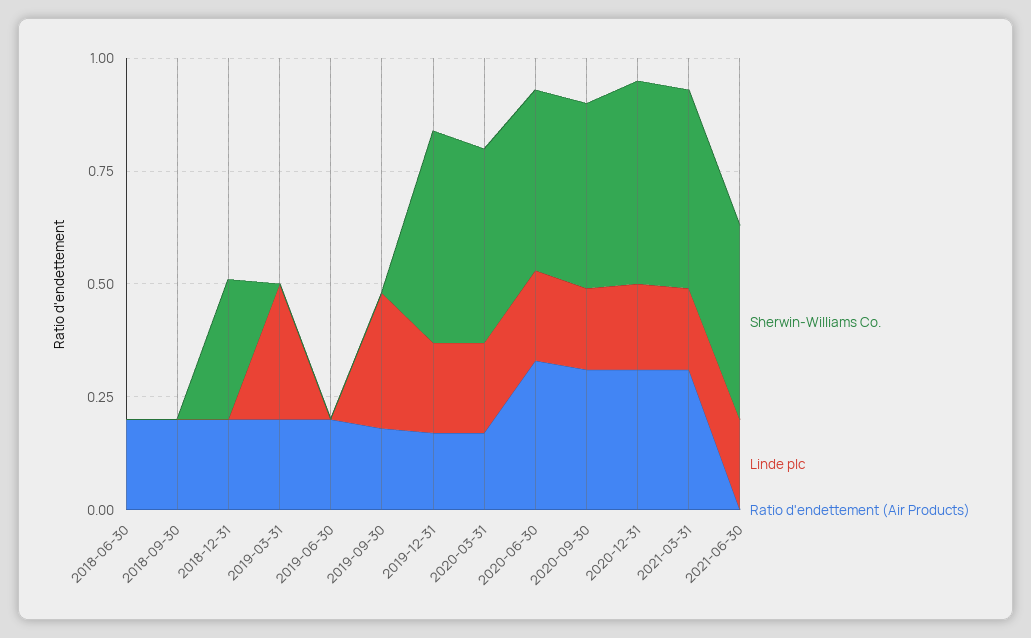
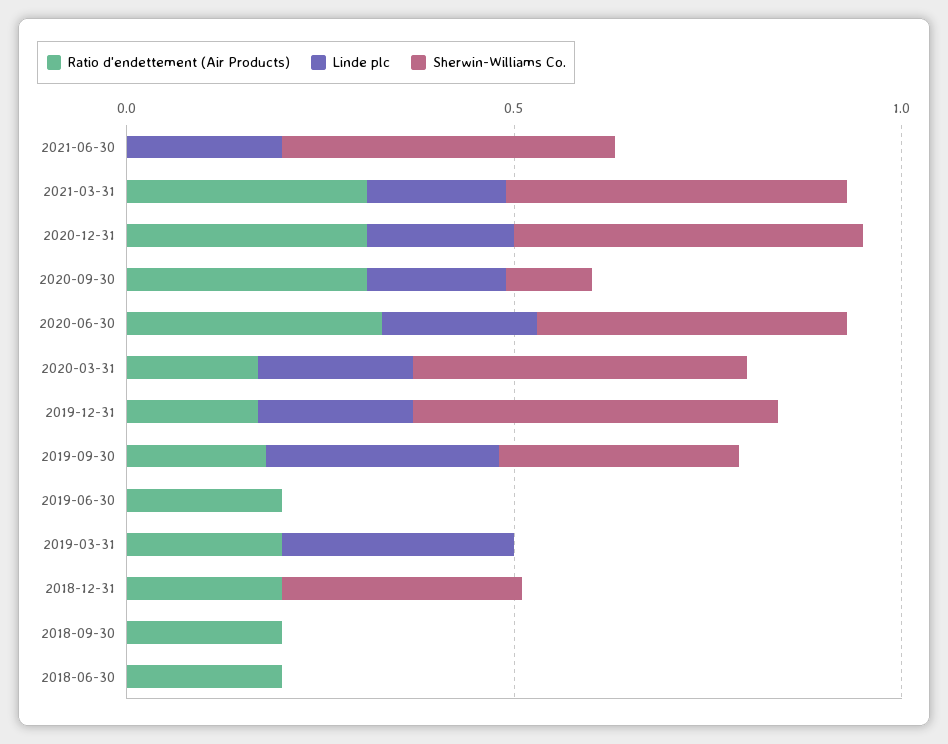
  {
    "Sherwin-Williams Co.": {
      "2018-06-30": 0,
      "2018-09-30": 0,
      "2018-12-31": 0.3,
      "2019-03-31": 0,
      "2019-06-30": 0,
-     "2019-09-30": 0,
+     "2019-09-30": 0.3,
      "2019-12-31": 0.45,
      "2020-03-31": 0.45,
      "2020-06-30": 0.4,
-     "2020-09-30": 0.4,
+     "2020-09-30": 0.1,
      "2020-12-31": 0.45,
      "2021-03-31": 0.45,
      "2021-06-30": 0.45
    },
    "Linde plc": {
      "2018-06-30": 0,
      "2018-09-30": 0,
      "2018-12-31": 0,
      "2019-03-31": 0.3,
      "2019-06-30": 0,
      "2019-09-30": 0.3,
      "2019-12-31": 0.2,
      "2020-03-31": 0.2,
      "2020-06-30": 0.2,
      "2020-09-30": 0.2,
      "2020-12-31": 0.2,
      "2021-03-31": 0.2,
      "2021-06-30": 0.2
    },
    "Ratio d'endettement (Air Products)": {
      "2018-06-30": 0.2,
      "2018-09-30": 0.2,
      "2018-12-31": 0.2,
      "2019-03-31": 0.2,
      "2019-06-30": 0.2,
      "2019-09-30": 0.2,
      "2019-12-31": 0.15,
      "2020-03-31": 0.15,
      "2020-06-30": 0.35,
      "2020-09-30": 0.3,
      "2020-12-31": 0.3,
      "2021-03-31": 0.3,
      "2021-06-30": 0
    }
  }

